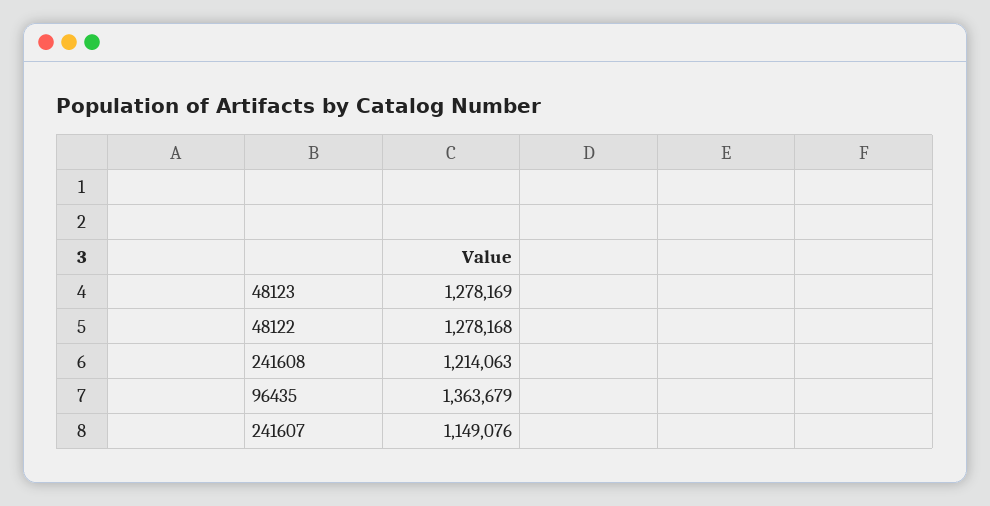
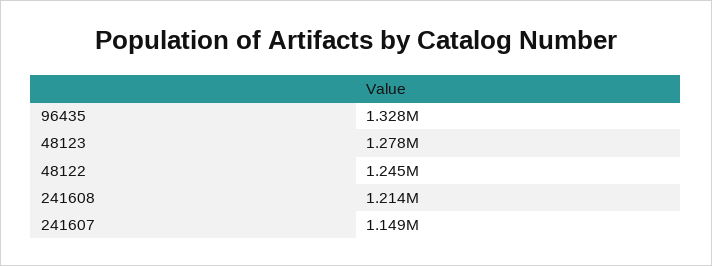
  {
    "48123": 1278169,
-   "48122": 1278168,
+   "48122": 1245000,
    "241608": 1214063,
-   "96435": 1363679,
+   "96435": 1328000,
    "241607": 1149076
  }

